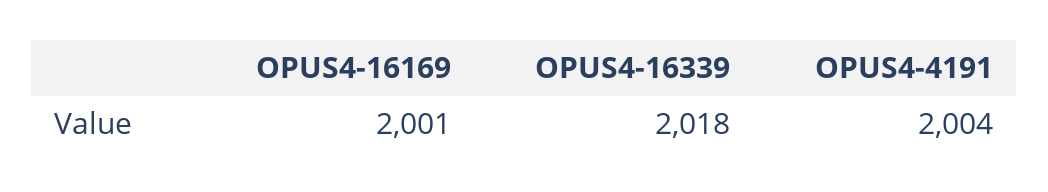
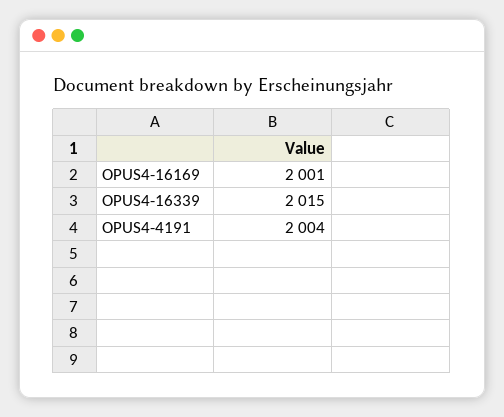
  {
    "OPUS4-16169": 2001,
-   "OPUS4-16339": 2018,
+   "OPUS4-16339": 2015,
    "OPUS4-4191": 2004
  }

